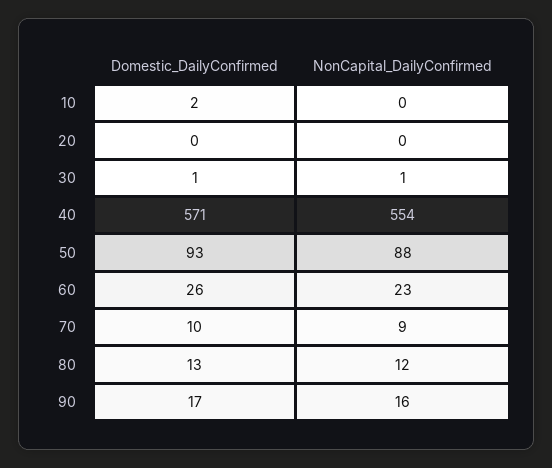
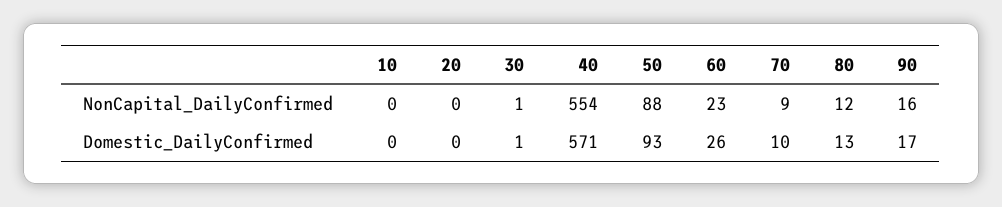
  {
    "Domestic_DailyConfirmed": {
-     "10": 2,
+     "10": 0,
      "20": 0,
      "30": 1,
      "40": 571,
      "50": 93,
      "60": 26,
      "70": 10,
      "80": 13,
      "90": 17
    },
    "NonCapital_DailyConfirmed": {
      "10": 0,
      "20": 0,
      "30": 1,
      "40": 554,
      "50": 88,
      "60": 23,
      "70": 9,
      "80": 12,
      "90": 16
    }
  }

